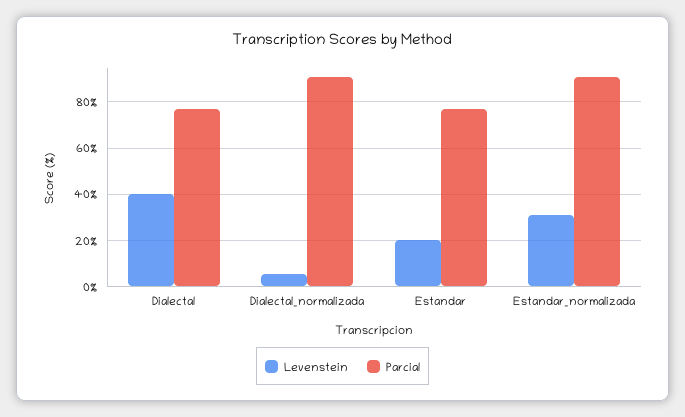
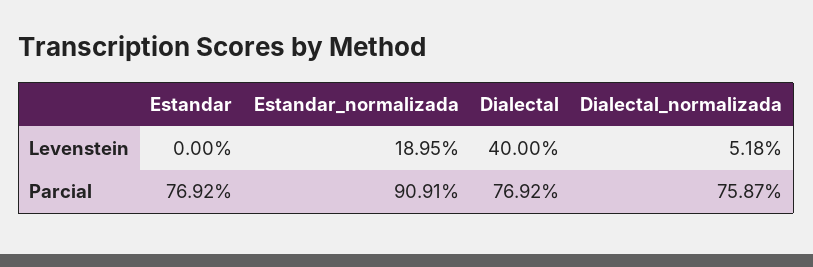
  {
    "Levenstein": {
      "Dialectal": 40,
      "Dialectal_normalizada": 5.18,
-     "Estandar": 20,
+     "Estandar": 0,
-     "Estandar_normalizada": 30
+     "Estandar_normalizada": 18.95
    },
    "Parcial": {
      "Dialectal": 76.92,
-     "Dialectal_normalizada": 90,
+     "Dialectal_normalizada": 75.87,
      "Estandar": 76.92,
      "Estandar_normalizada": 90.91
    }
  }

